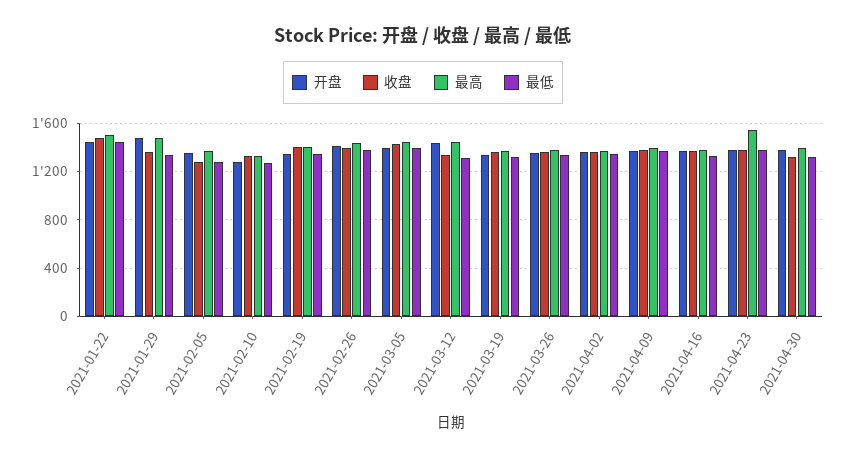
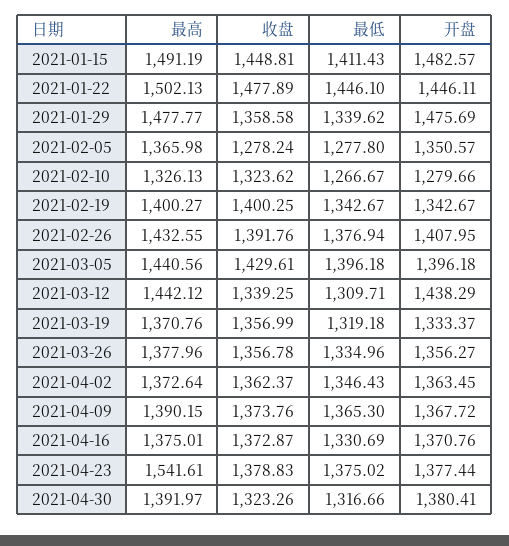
  {
    "开盘": {
      "2021-01-22": 1446.11,
      "2021-01-29": 1475.69,
      "2021-02-05": 1350.57,
      "2021-02-10": 1279.66,
      "2021-02-19": 1342.67,
      "2021-02-26": 1407.95,
      "2021-03-05": 1396.18,
      "2021-03-12": 1438.29,
      "2021-03-19": 1333.37,
      "2021-03-26": 1356.27,
      "2021-04-02": 1363.45,
      "2021-04-09": 1367.72,
      "2021-04-16": 1370.76,
      "2021-04-23": 1377.44,
-     "2021-04-30": 1380.41
+     "2021-04-30": 1380.41,
+     "2021-01-15": 1482.57
    },
    "收盘": {
      "2021-01-22": 1477.89,
      "2021-01-29": 1358.58,
      "2021-02-05": 1278.24,
      "2021-02-10": 1323.62,
      "2021-02-19": 1400.25,
      "2021-02-26": 1391.76,
      "2021-03-05": 1429.61,
      "2021-03-12": 1339.25,
      "2021-03-19": 1356.99,
      "2021-03-26": 1356.78,
      "2021-04-02": 1362.37,
      "2021-04-09": 1373.76,
      "2021-04-16": 1372.87,
      "2021-04-23": 1378.83,
-     "2021-04-30": 1323.26
+     "2021-04-30": 1323.26,
+     "2021-01-15": 1448.81
    },
    "最高": {
      "2021-01-22": 1502.13,
      "2021-01-29": 1477.77,
      "2021-02-05": 1365.98,
      "2021-02-10": 1326.13,
      "2021-02-19": 1400.27,
      "2021-02-26": 1432.55,
      "2021-03-05": 1440.56,
      "2021-03-12": 1442.12,
      "2021-03-19": 1370.76,
      "2021-03-26": 1377.96,
      "2021-04-02": 1372.64,
      "2021-04-09": 1390.15,
      "2021-04-16": 1375.01,
      "2021-04-23": 1541.61,
-     "2021-04-30": 1391.97
+     "2021-04-30": 1391.97,
+     "2021-01-15": 1491.19
    },
    "最低": {
      "2021-01-22": 1446.1,
      "2021-01-29": 1339.62,
      "2021-02-05": 1277.8,
      "2021-02-10": 1266.67,
      "2021-02-19": 1342.67,
      "2021-02-26": 1376.94,
      "2021-03-05": 1396.18,
      "2021-03-12": 1309.71,
      "2021-03-19": 1319.18,
      "2021-03-26": 1334.96,
      "2021-04-02": 1346.43,
      "2021-04-09": 1365.3,
      "2021-04-16": 1330.69,
      "2021-04-23": 1375.02,
-     "2021-04-30": 1316.66
+     "2021-04-30": 1316.66,
+     "2021-01-15": 1411.43
    }
  }

